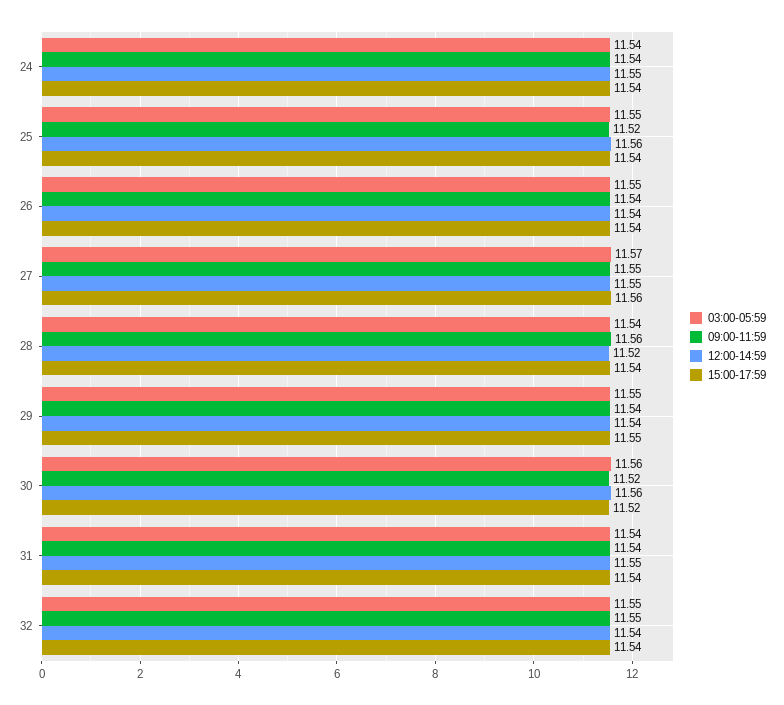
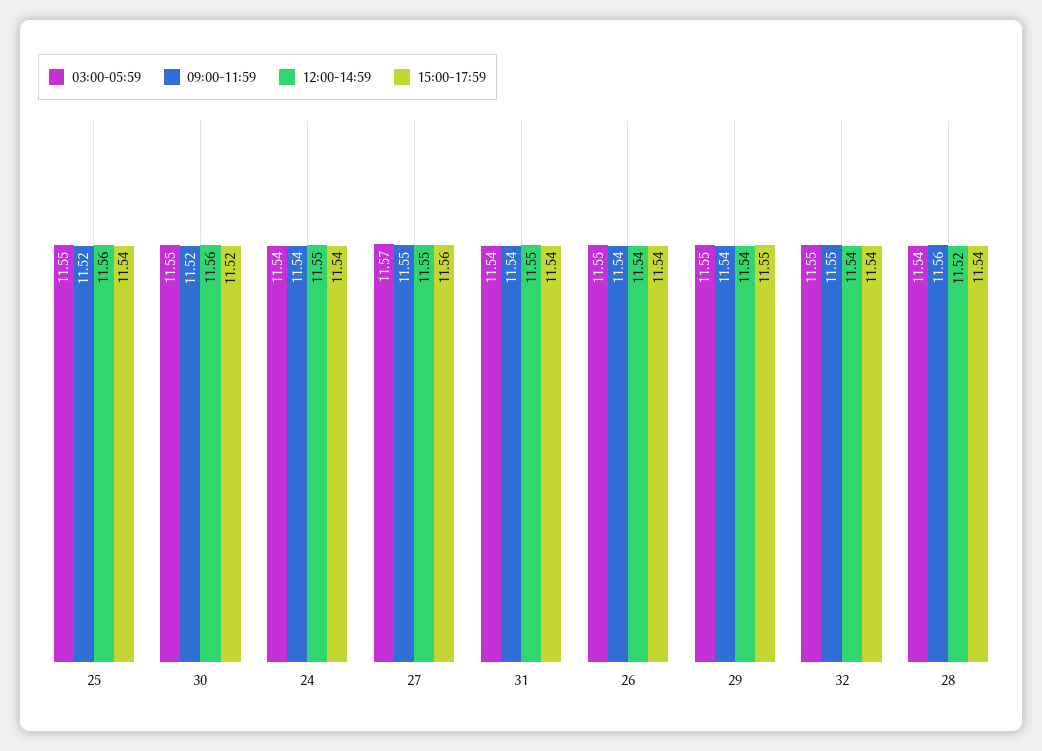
  {
    "03:00-05:59": {
      "24": 11.54,
      "25": 11.55,
      "26": 11.55,
      "27": 11.57,
      "28": 11.54,
      "29": 11.55,
-     "30": 11.56,
+     "30": 11.55,
      "31": 11.54,
      "32": 11.55
    },
    "09:00-11:59": {
      "24": 11.54,
      "25": 11.52,
      "26": 11.54,
      "27": 11.55,
      "28": 11.56,
      "29": 11.54,
      "30": 11.52,
      "31": 11.54,
      "32": 11.55
    },
    "12:00-14:59": {
      "24": 11.55,
      "25": 11.56,
      "26": 11.54,
      "27": 11.55,
      "28": 11.52,
      "29": 11.54,
      "30": 11.56,
      "31": 11.55,
      "32": 11.54
    },
    "15:00-17:59": {
      "24": 11.54,
      "25": 11.54,
      "26": 11.54,
      "27": 11.56,
      "28": 11.54,
      "29": 11.55,
      "30": 11.52,
      "31": 11.54,
      "32": 11.54
    }
  }

